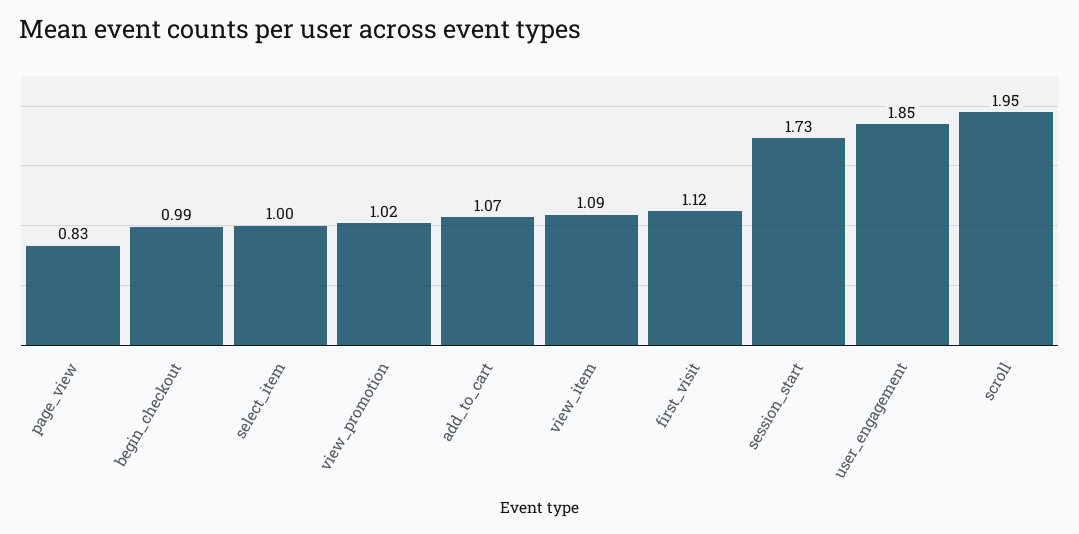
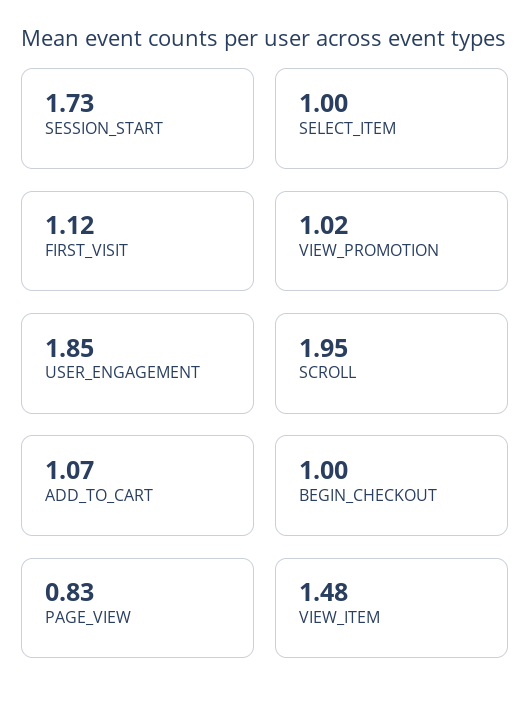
  {
    "page_view": 0.83,
-   "begin_checkout": 0.99,
+   "begin_checkout": 1,
    "select_item": 1,
    "view_promotion": 1.02,
    "add_to_cart": 1.07,
-   "view_item": 1.09,
+   "view_item": 1.48,
    "first_visit": 1.12,
    "session_start": 1.73,
    "user_engagement": 1.85,
    "scroll": 1.95
  }

